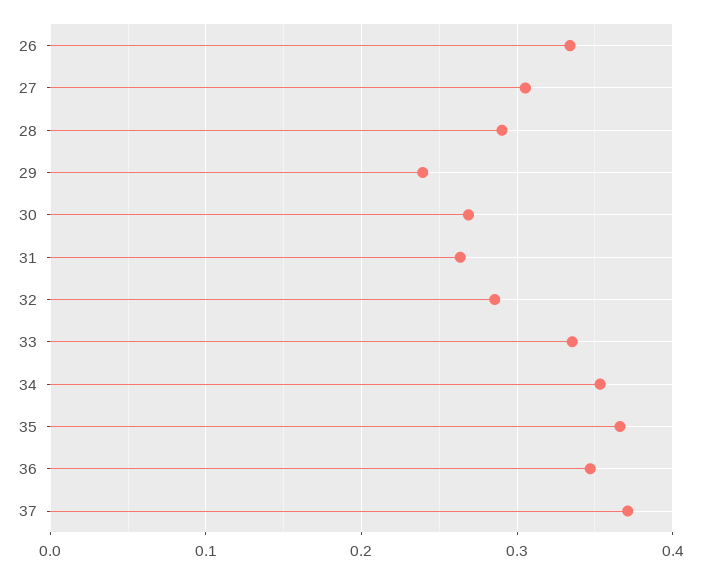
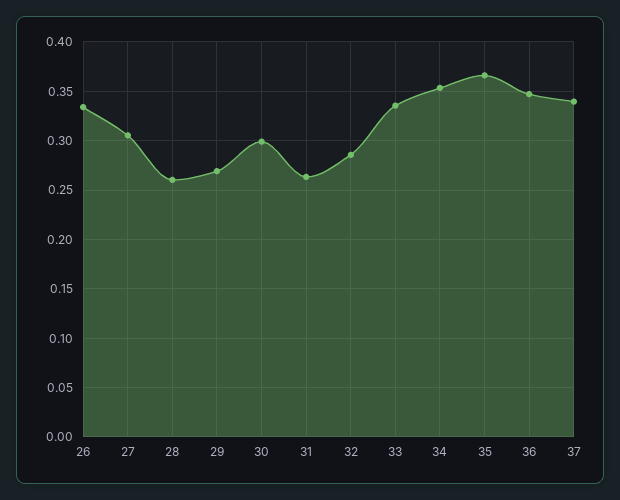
  {
    "26": 0.33,
    "27": 0.31,
-   "28": 0.29,
+   "28": 0.26,
-   "29": 0.24,
+   "29": 0.27,
-   "30": 0.27,
+   "30": 0.3,
    "31": 0.26,
    "32": 0.29,
    "33": 0.34,
    "34": 0.35,
    "35": 0.37,
    "36": 0.35,
-   "37": 0.37
+   "37": 0.34
  }

